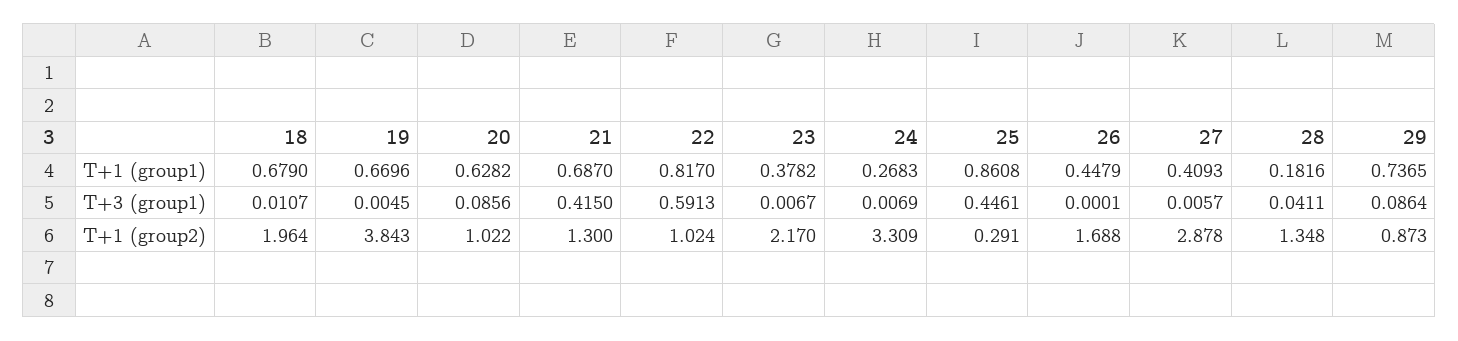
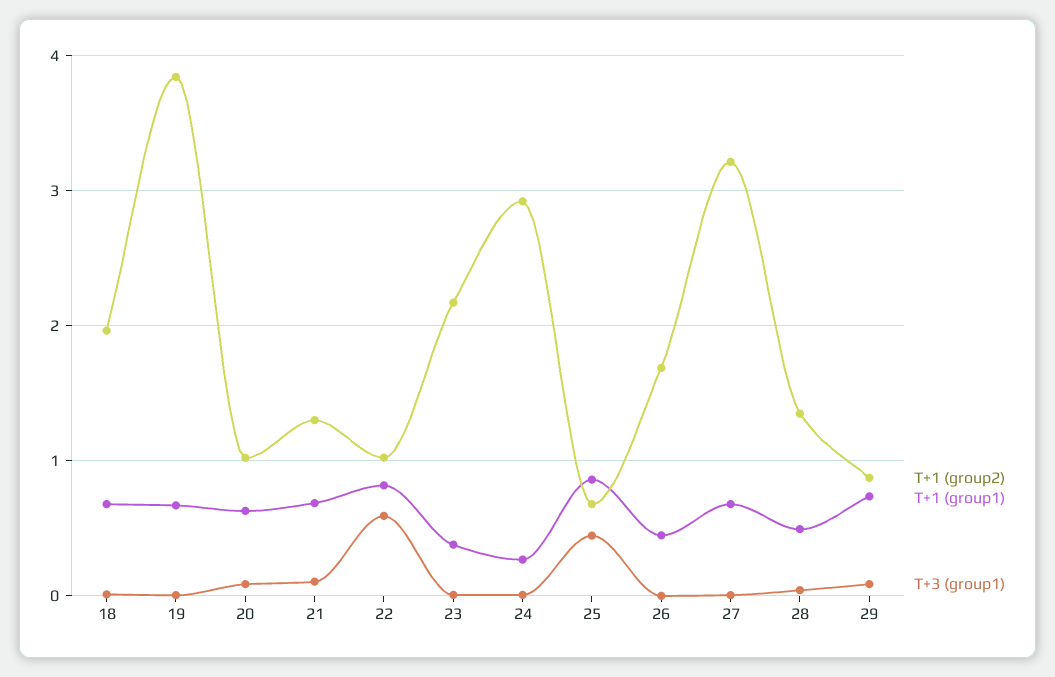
  {
    "T+1 (group1)": {
      "18": 0.679,
      "19": 0.6696,
      "20": 0.6282,
      "21": 0.687,
      "22": 0.817,
      "23": 0.3782,
      "24": 0.2683,
      "25": 0.8608,
      "26": 0.4479,
-     "27": 0.4093,
+     "27": 0.7,
-     "28": 0.1816,
+     "28": 0.5,
      "29": 0.7365
    },
    "T+3 (group1)": {
      "18": 0.0107,
      "19": 0.0045,
      "20": 0.0856,
-     "21": 0.415,
+     "21": 0.1,
      "22": 0.5913,
      "23": 0.0067,
      "24": 0.0069,
      "25": 0.4461,
      "26": 0.0001,
      "27": 0.0057,
      "28": 0.0411,
      "29": 0.0864
    },
    "T+1 (group2)": {
      "18": 1.964,
      "19": 3.843,
      "20": 1.022,
      "21": 1.3,
      "22": 1.024,
      "23": 2.17,
-     "24": 3.309,
+     "24": 2.9,
-     "25": 0.291,
+     "25": 0.7,
      "26": 1.688,
-     "27": 2.878,
+     "27": 3.2,
      "28": 1.348,
      "29": 0.873
    }
  }

